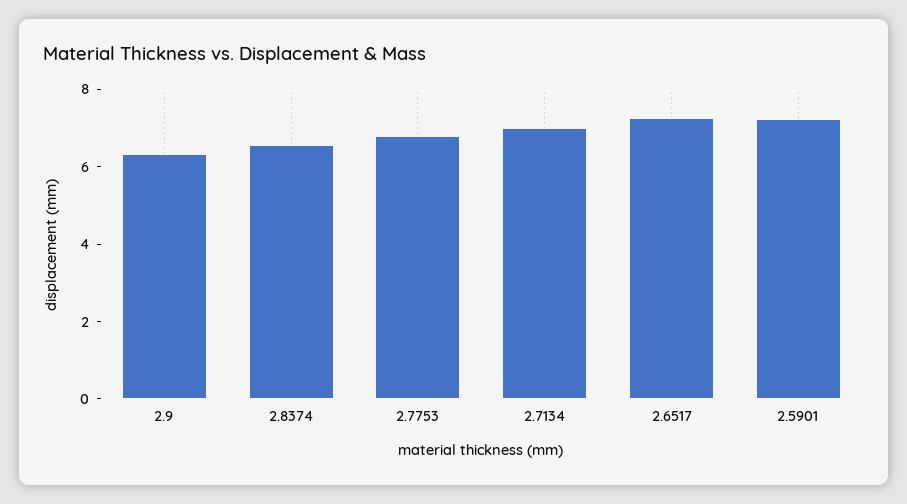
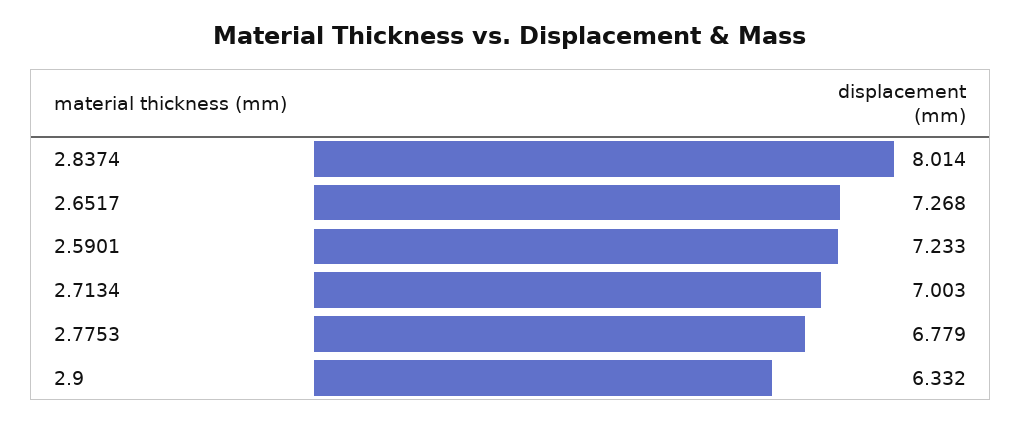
  {
    "2.9": 6.332,
-   "2.8374": 6.5,
+   "2.8374": 8.014,
    "2.7753": 6.779,
    "2.7134": 7.003,
    "2.6517": 7.268,
    "2.5901": 7.233
  }

